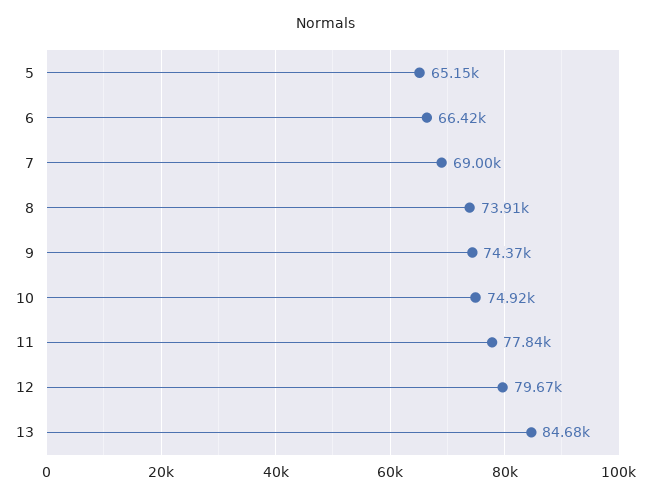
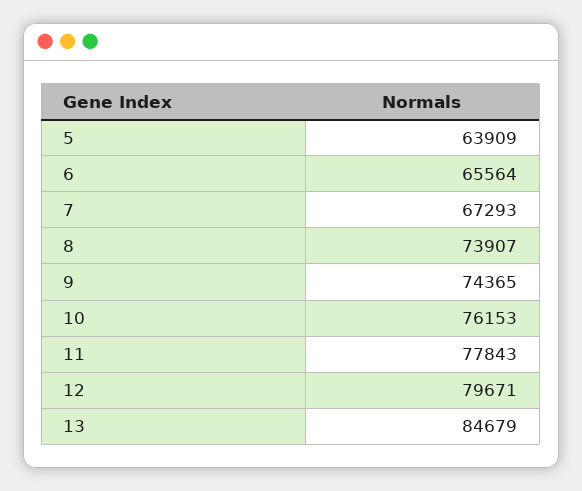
  {
-   "5": 65150,
+   "5": 63909,
-   "6": 66420,
+   "6": 65564,
-   "7": 69000,
+   "7": 67293,
    "8": 73907,
    "9": 74365,
-   "10": 74920,
+   "10": 76153,
    "11": 77843,
    "12": 79671,
    "13": 84679
  }

